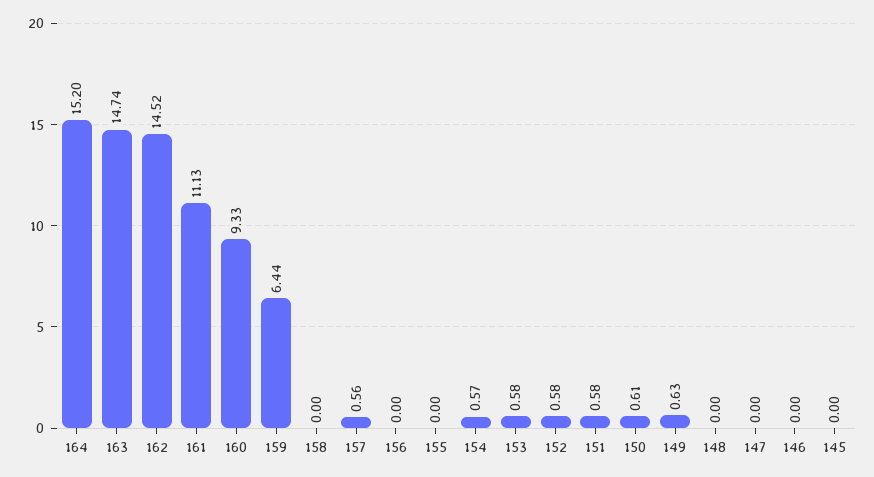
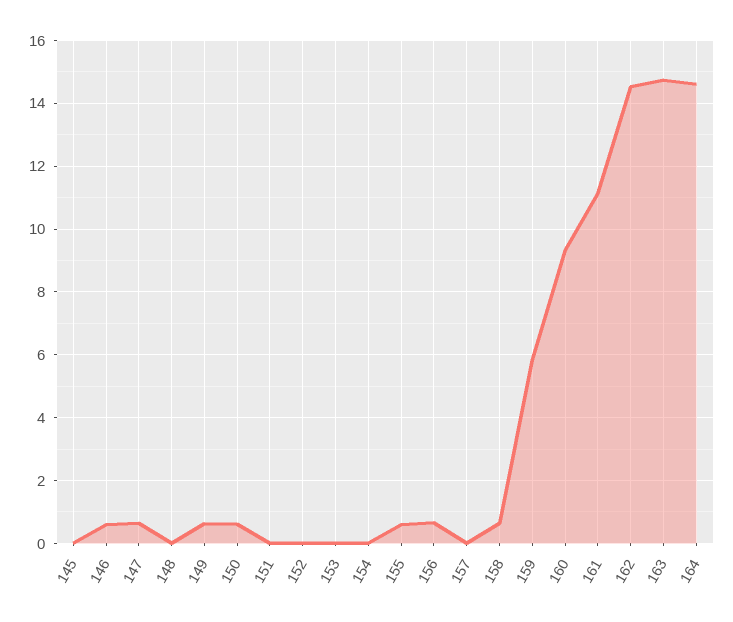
  {
-   "164": 15.2,
+   "164": 14.6,
    "163": 14.74,
    "162": 14.52,
    "161": 11.13,
    "160": 9.33,
-   "159": 6.44,
+   "159": 5.8,
-   "158": 0,
+   "158": 0.6,
-   "157": 0.56,
+   "157": 0,
-   "156": 0,
+   "156": 0.6,
-   "155": 0,
+   "155": 0.6,
-   "154": 0.57,
+   "154": 0,
-   "153": 0.58,
+   "153": 0,
-   "152": 0.58,
+   "152": 0,
-   "151": 0.58,
+   "151": 0,
    "150": 0.61,
    "149": 0.63,
    "148": 0,
-   "147": 0,
+   "147": 0.6,
-   "146": 0,
+   "146": 0.6,
    "145": 0
  }

